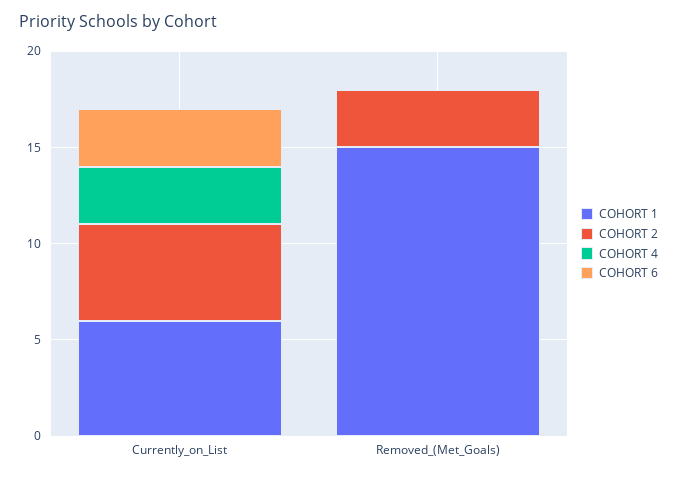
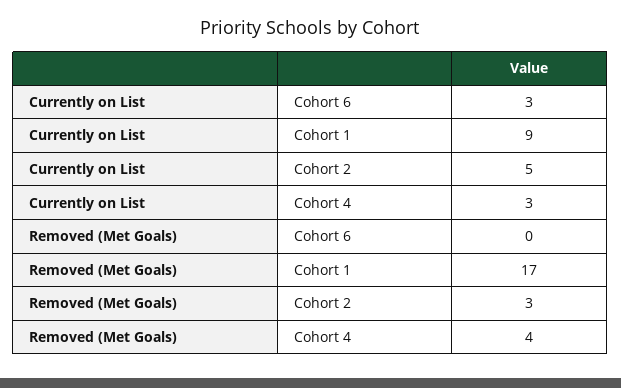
  {
    "COHORT 1": {
-     "Currently_on_List": 6,
+     "Currently_on_List": 9,
-     "Removed_(Met_Goals)": 15
+     "Removed_(Met_Goals)": 17
    },
    "COHORT 2": {
      "Currently_on_List": 5,
      "Removed_(Met_Goals)": 3
    },
    "COHORT 4": {
      "Currently_on_List": 3,
-     "Removed_(Met_Goals)": 0
+     "Removed_(Met_Goals)": 4
    },
    "COHORT 6": {
      "Currently_on_List": 3,
      "Removed_(Met_Goals)": 0
    }
  }

